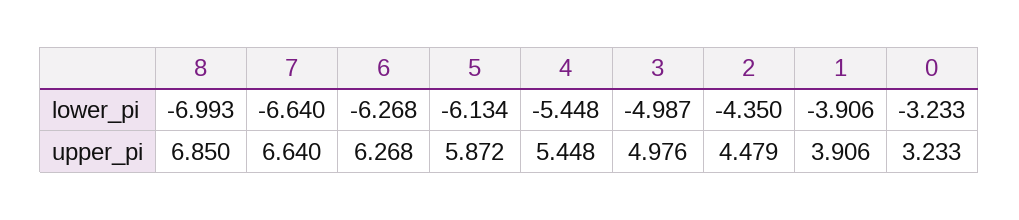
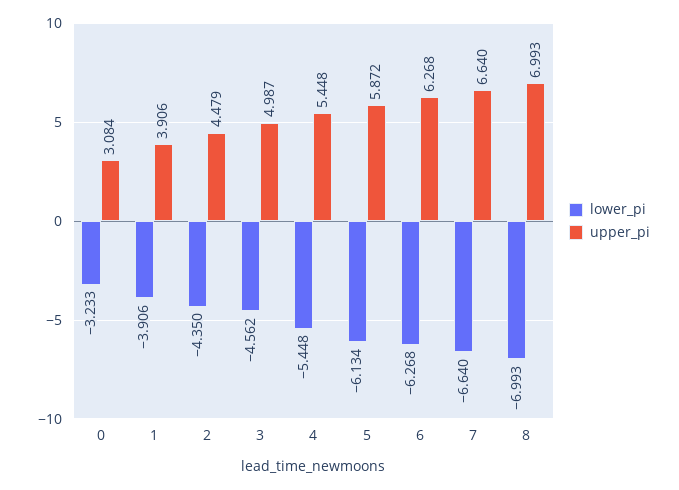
  {
    "lower_pi": {
      "8": -6.993,
      "7": -6.64,
      "6": -6.268,
      "5": -6.134,
      "4": -5.448,
-     "3": -4.987,
+     "3": -4.562,
      "2": -4.35,
      "1": -3.906,
      "0": -3.233
    },
    "upper_pi": {
-     "8": 6.85,
+     "8": 6.993,
      "7": 6.64,
      "6": 6.268,
      "5": 5.872,
      "4": 5.448,
-     "3": 4.976,
+     "3": 4.987,
      "2": 4.479,
      "1": 3.906,
-     "0": 3.233
+     "0": 3.084
    }
  }

